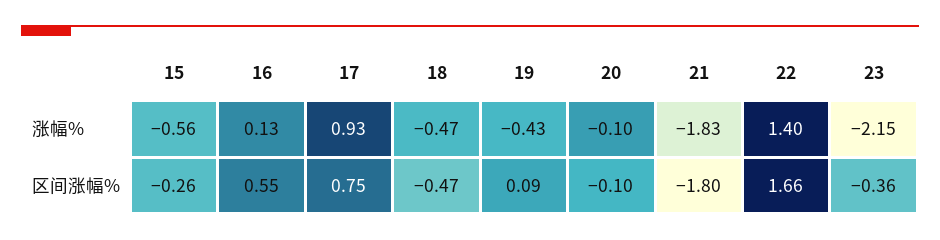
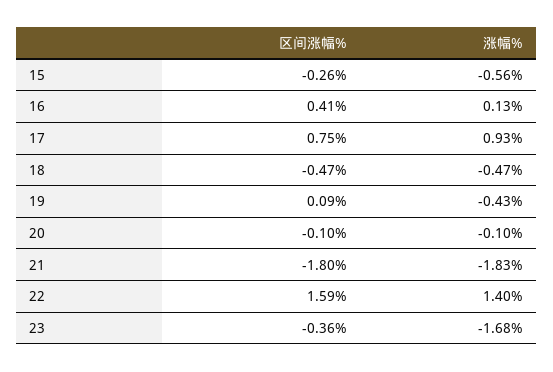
  {
    "15": {
      "涨幅%": -0.56,
      "区间涨幅%": -0.26
    },
    "16": {
      "涨幅%": 0.13,
-     "区间涨幅%": 0.55
+     "区间涨幅%": 0.41
    },
    "17": {
      "涨幅%": 0.93,
      "区间涨幅%": 0.75
    },
    "18": {
      "涨幅%": -0.47,
      "区间涨幅%": -0.47
    },
    "19": {
      "涨幅%": -0.43,
      "区间涨幅%": 0.09
    },
    "20": {
      "涨幅%": -0.1,
      "区间涨幅%": -0.1
    },
    "21": {
      "涨幅%": -1.83,
      "区间涨幅%": -1.8
    },
    "22": {
      "涨幅%": 1.4,
-     "区间涨幅%": 1.66
+     "区间涨幅%": 1.59
    },
    "23": {
-     "涨幅%": -2.15,
+     "涨幅%": -1.68,
      "区间涨幅%": -0.36
    }
  }

